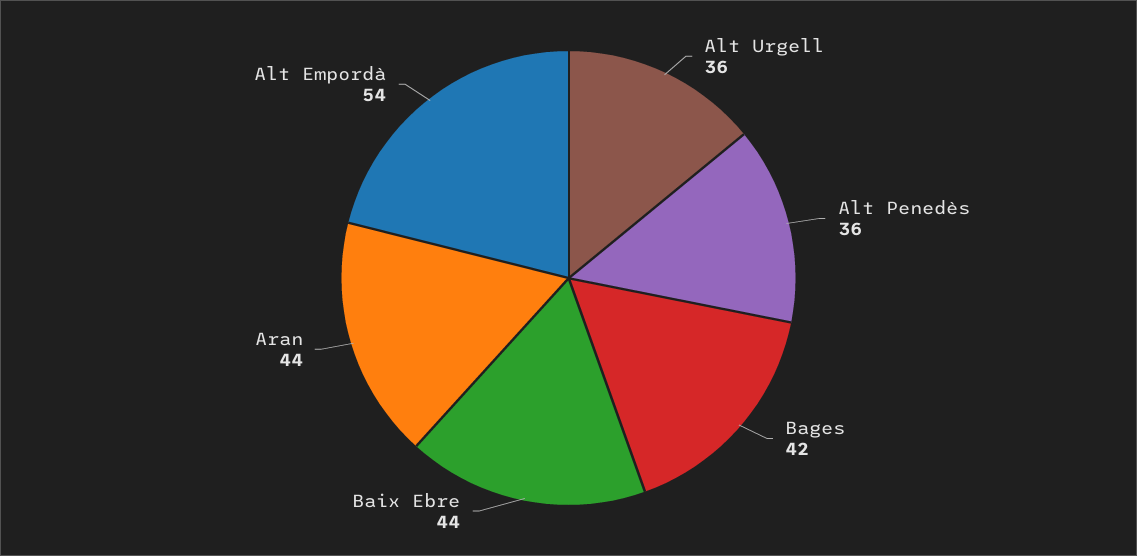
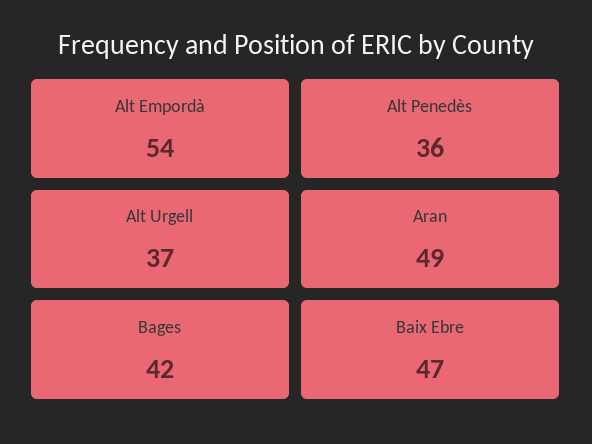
  {
-   "Alt Urgell": 36,
+   "Alt Urgell": 37,
    "Alt Penedès": 36,
    "Bages": 42,
-   "Baix Ebre": 44,
+   "Baix Ebre": 47,
-   "Aran": 44,
+   "Aran": 49,
    "Alt Empordà": 54
  }

